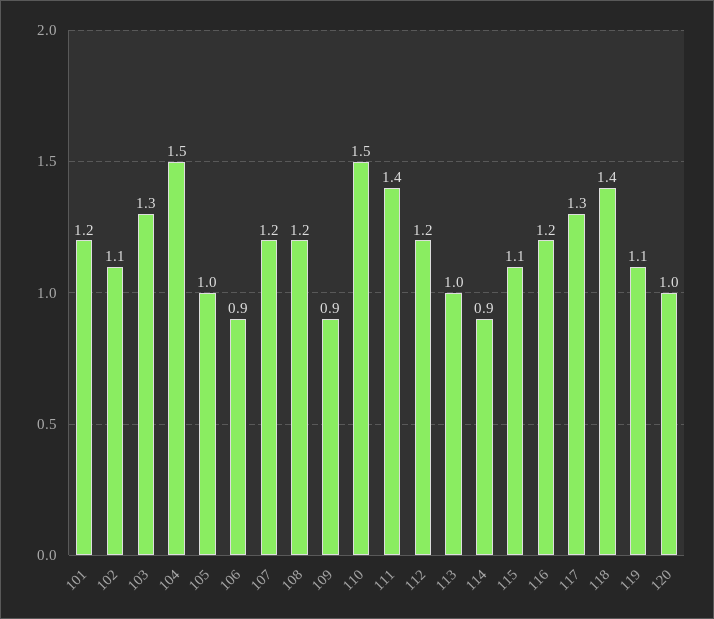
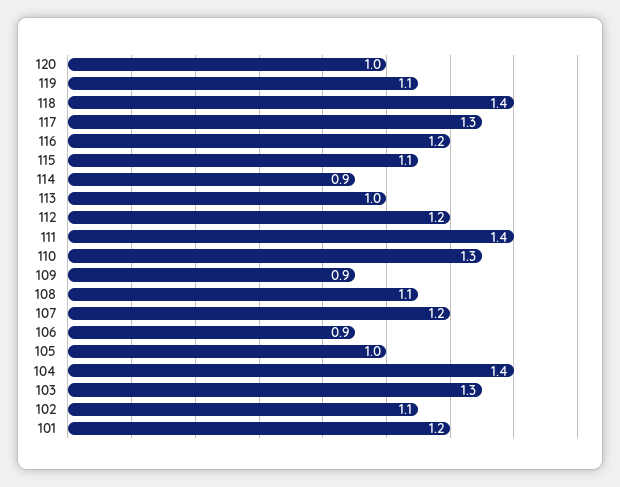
  {
    "101": 1.2,
    "102": 1.1,
    "103": 1.3,
-   "104": 1.5,
+   "104": 1.4,
    "105": 1,
    "106": 0.9,
    "107": 1.2,
-   "108": 1.2,
+   "108": 1.1,
    "109": 0.9,
-   "110": 1.5,
+   "110": 1.3,
    "111": 1.4,
    "112": 1.2,
    "113": 1,
    "114": 0.9,
    "115": 1.1,
    "116": 1.2,
    "117": 1.3,
    "118": 1.4,
    "119": 1.1,
    "120": 1
  }

